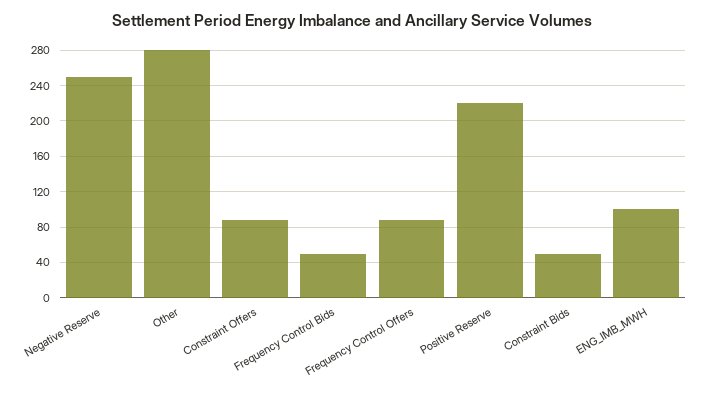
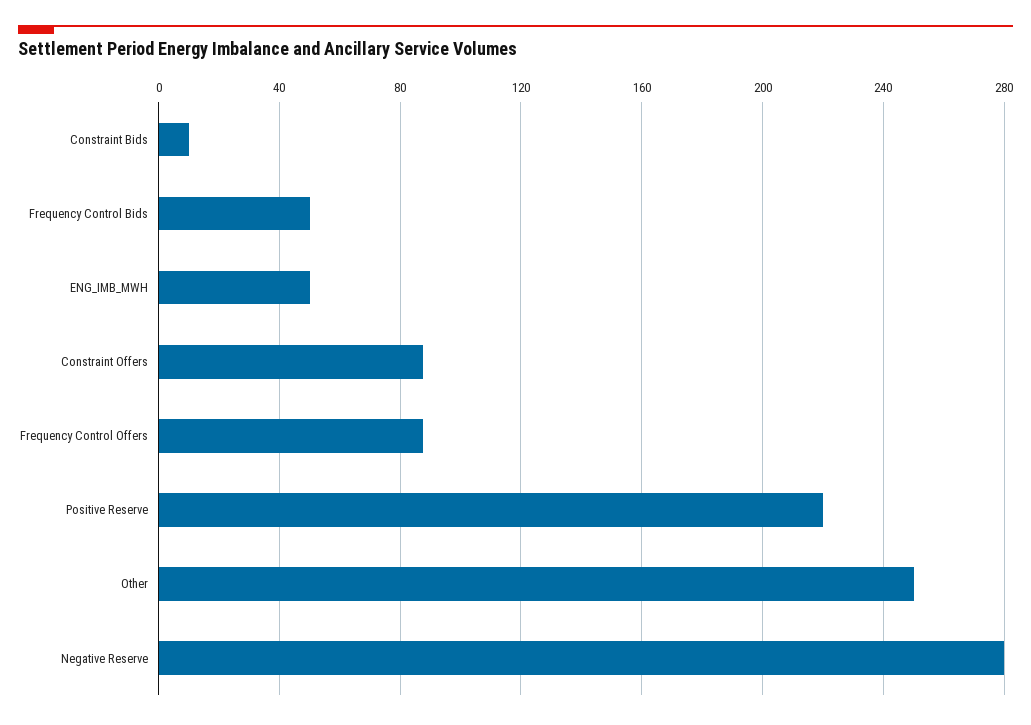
  {
-   "Negative Reserve": 250,
+   "Negative Reserve": 280,
-   "Other": 280,
+   "Other": 250,
    "Constraint Offers": 90,
    "Frequency Control Bids": 50,
    "Frequency Control Offers": 90,
    "Positive Reserve": 220,
-   "Constraint Bids": 50,
+   "Constraint Bids": 10,
-   "ENG_IMB_MWH": 100
+   "ENG_IMB_MWH": 50
  }

